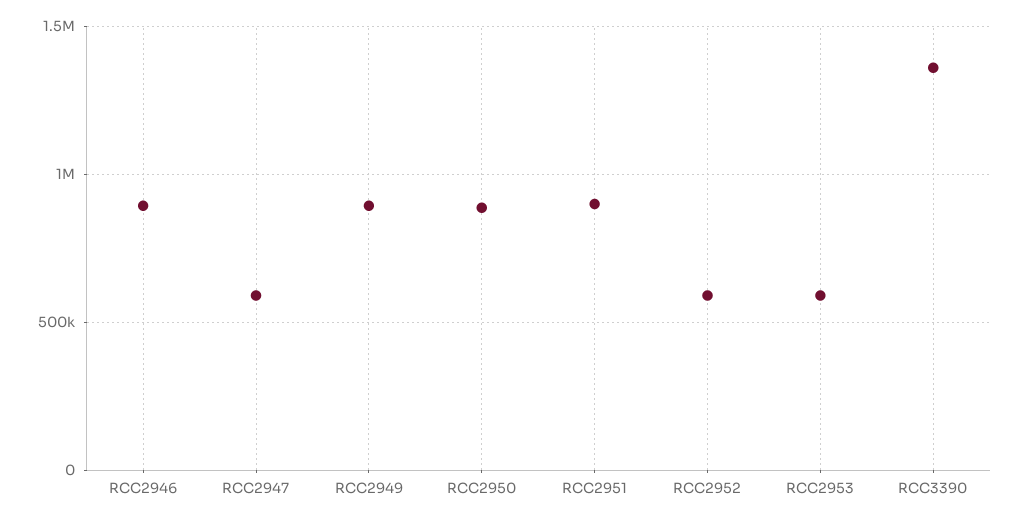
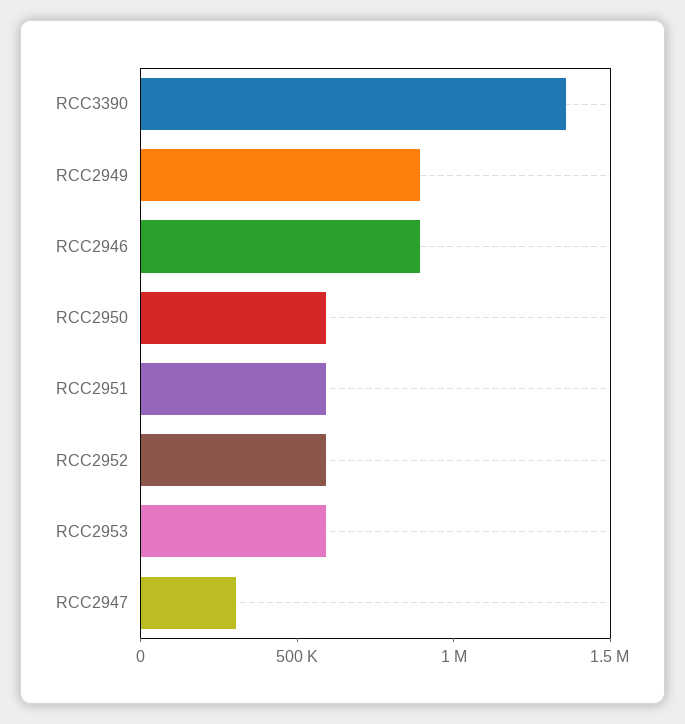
  {
    "RCC2946": 900000,
-   "RCC2947": 600000,
+   "RCC2947": 300000,
    "RCC2949": 900000,
-   "RCC2950": 900000,
+   "RCC2950": 600000,
-   "RCC2951": 900000,
+   "RCC2951": 600000,
    "RCC2952": 600000,
    "RCC2953": 600000,
    "RCC3390": 1350000
  }

